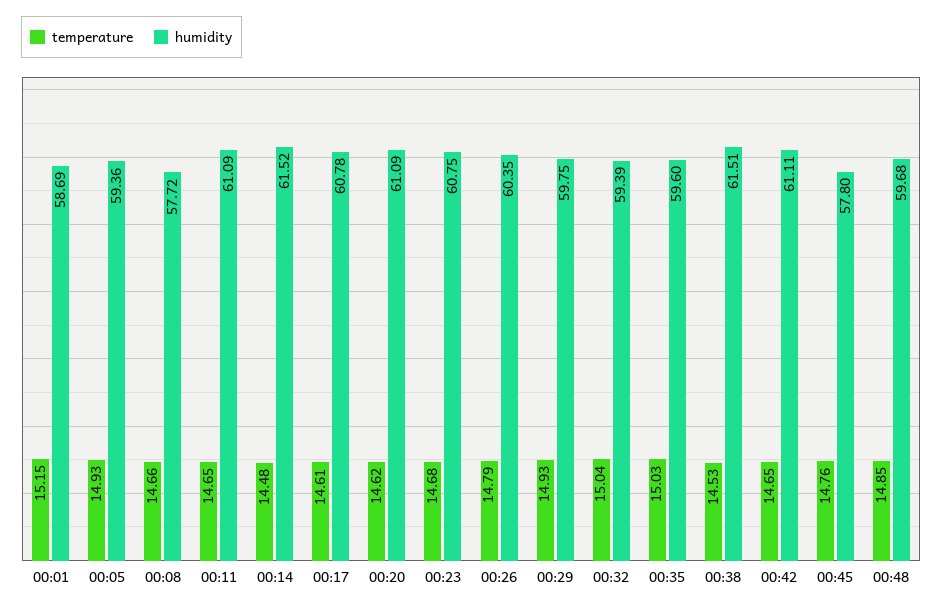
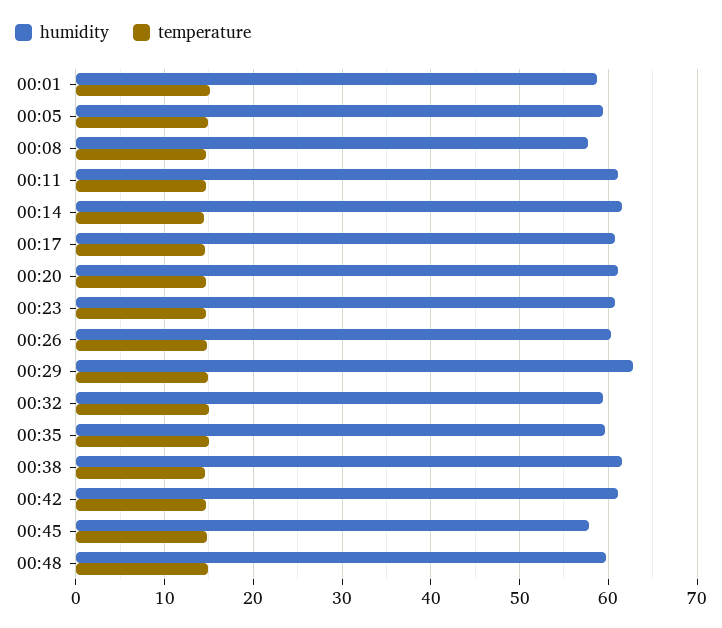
  {
    "temperature": {
      "00:01": 15.15,
      "00:05": 14.93,
      "00:08": 14.66,
      "00:11": 14.65,
      "00:14": 14.48,
      "00:17": 14.61,
      "00:20": 14.62,
      "00:23": 14.68,
      "00:26": 14.79,
      "00:29": 14.93,
      "00:32": 15.04,
      "00:35": 15.03,
      "00:38": 14.53,
      "00:42": 14.65,
      "00:45": 14.76,
      "00:48": 14.85
    },
    "humidity": {
      "00:01": 58.69,
      "00:05": 59.36,
      "00:08": 57.72,
      "00:11": 61.09,
      "00:14": 61.52,
      "00:17": 60.78,
      "00:20": 61.09,
      "00:23": 60.75,
      "00:26": 60.35,
-     "00:29": 59.75,
+     "00:29": 63,
      "00:32": 59.39,
      "00:35": 59.6,
      "00:38": 61.51,
      "00:42": 61.11,
      "00:45": 57.8,
      "00:48": 59.68
    }
  }

